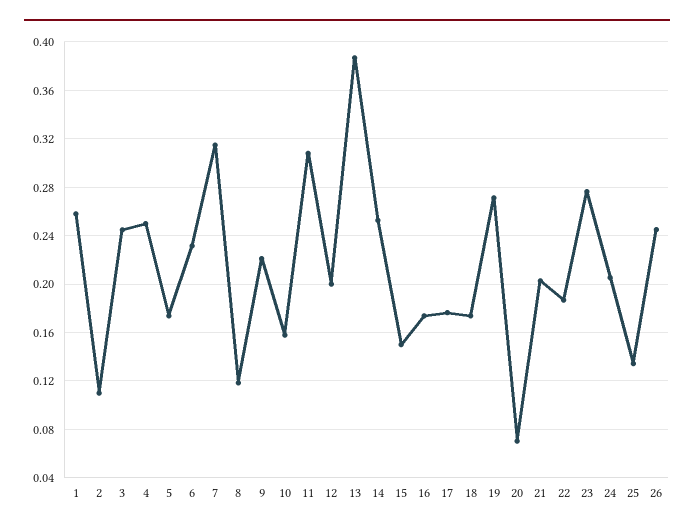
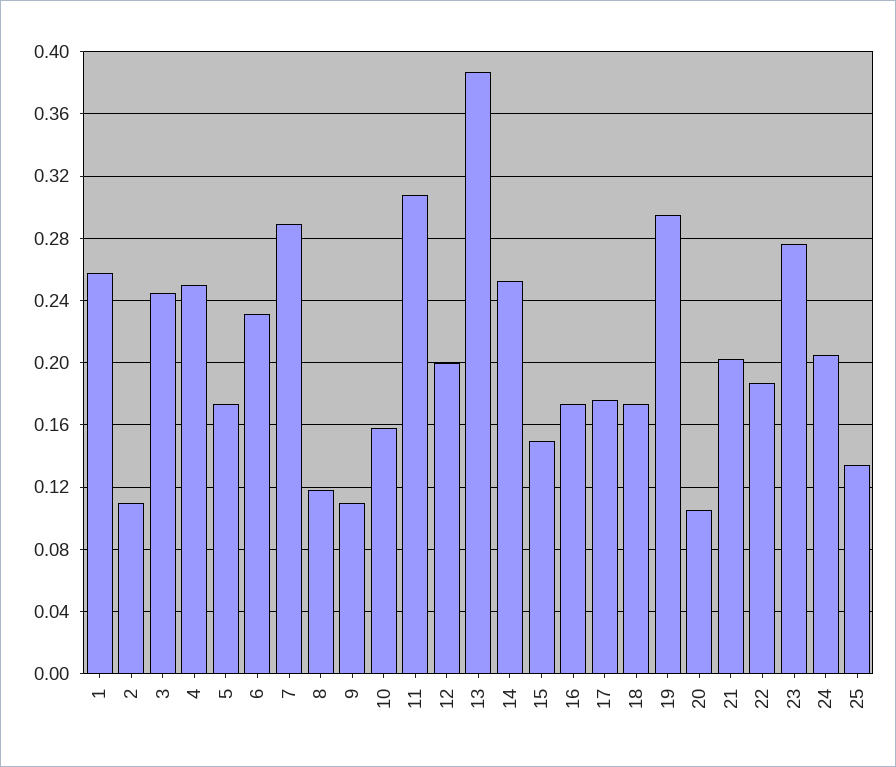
  {
    "1": 0.26,
    "2": 0.11,
    "3": 0.245,
    "4": 0.25,
    "5": 0.175,
    "6": 0.23,
-   "7": 0.315,
+   "7": 0.29,
    "8": 0.12,
-   "9": 0.22,
+   "9": 0.11,
    "10": 0.16,
    "11": 0.31,
    "12": 0.2,
    "13": 0.385,
    "14": 0.255,
    "15": 0.15,
    "16": 0.175,
    "17": 0.175,
    "18": 0.175,
-   "19": 0.27,
+   "19": 0.295,
-   "20": 0.07,
+   "20": 0.105,
    "21": 0.205,
    "22": 0.185,
    "23": 0.275,
    "24": 0.205,
-   "25": 0.135,
+   "25": 0.135
-   "26": 0.245
  }

